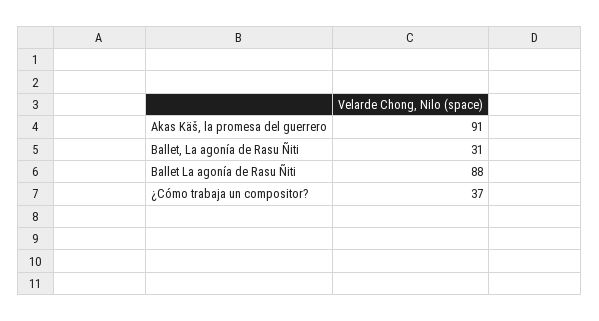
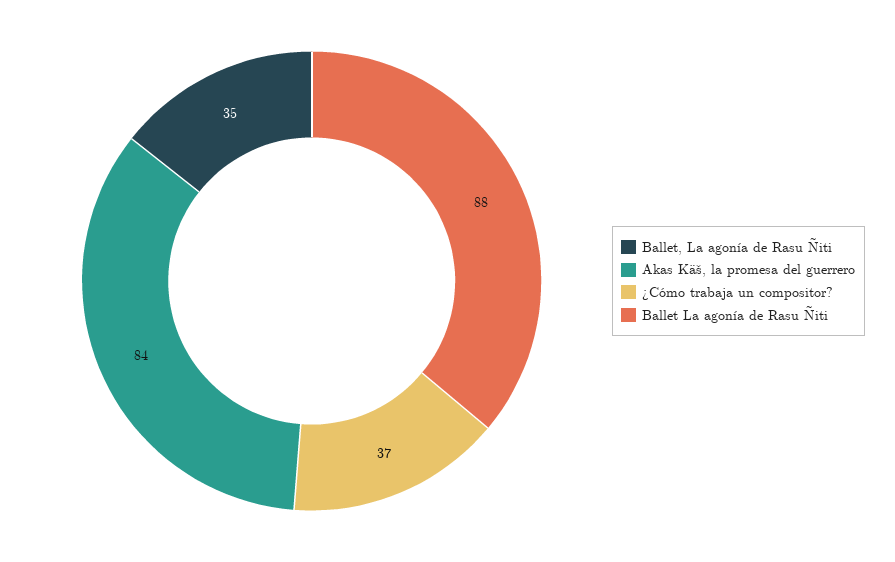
  {
-   "Akas Käš, la promesa del guerrero": 91,
+   "Akas Käš, la promesa del guerrero": 84,
-   "Ballet, La agonía de Rasu Ñiti": 31,
+   "Ballet, La agonía de Rasu Ñiti": 35,
    "Ballet La agonía de Rasu Ñiti": 88,
    "¿Cómo trabaja un compositor?": 37
  }

